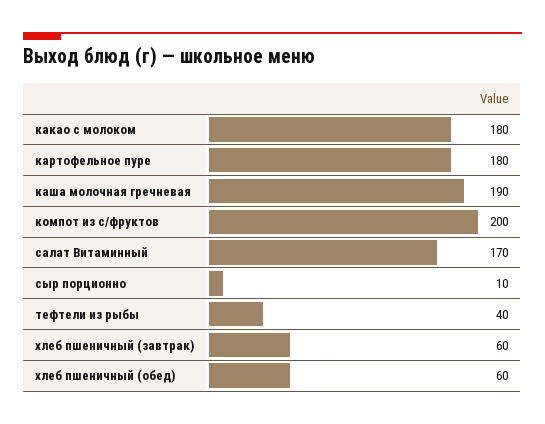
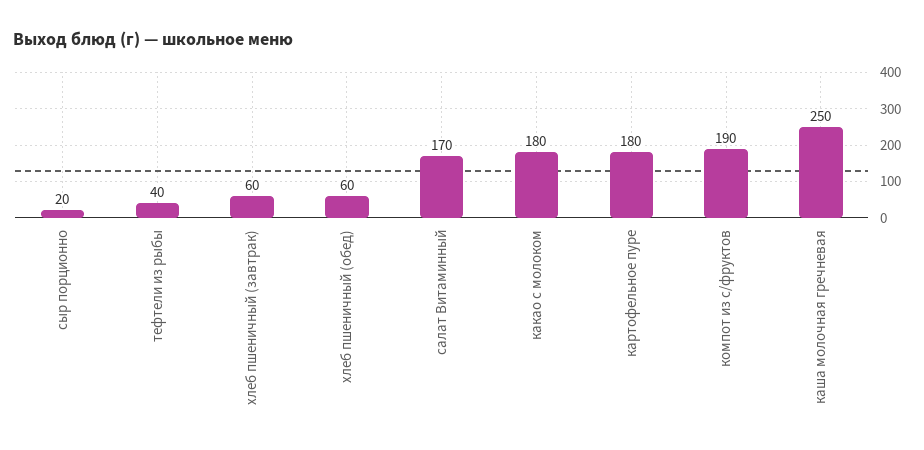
  {
    "какао с молоком": 180,
    "картофельное пуре": 180,
-   "каша молочная гречневая": 190,
+   "каша молочная гречневая": 250,
-   "компот из с/фруктов": 200,
+   "компот из с/фруктов": 190,
    "салат Витаминный": 170,
-   "сыр порционно": 10,
+   "сыр порционно": 20,
    "тефтели из рыбы": 40,
    "хлеб пшеничный (завтрак)": 60,
    "хлеб пшеничный (обед)": 60
  }

